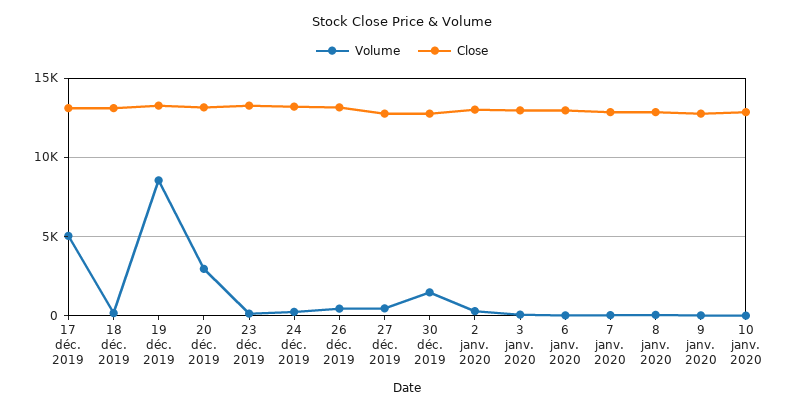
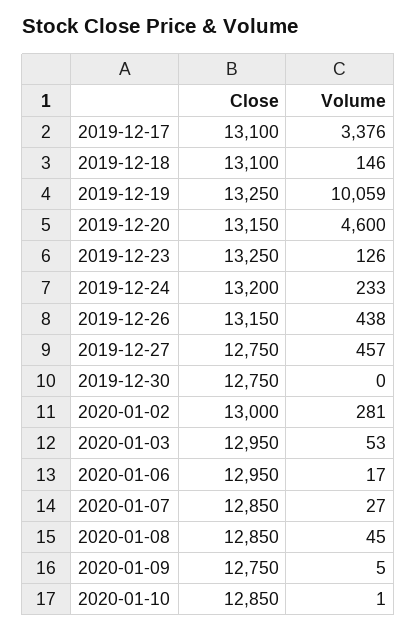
  {
    "Volume": {
-     "17 déc. 2019": 5000,
+     "17 déc. 2019": 3376,
      "18 déc. 2019": 146,
-     "19 déc. 2019": 8500,
+     "19 déc. 2019": 10059,
-     "20 déc. 2019": 3000,
+     "20 déc. 2019": 4600,
      "23 déc. 2019": 126,
      "24 déc. 2019": 233,
      "26 déc. 2019": 438,
      "27 déc. 2019": 457,
-     "30 déc. 2019": 1500,
+     "30 déc. 2019": 0,
      "2 janv. 2020": 281,
      "3 janv. 2020": 53,
      "6 janv. 2020": 17,
      "7 janv. 2020": 27,
      "8 janv. 2020": 45,
      "9 janv. 2020": 5,
      "10 janv. 2020": 1
    },
    "Close": {
      "17 déc. 2019": 13100,
      "18 déc. 2019": 13100,
      "19 déc. 2019": 13250,
      "20 déc. 2019": 13150,
      "23 déc. 2019": 13250,
      "24 déc. 2019": 13200,
      "26 déc. 2019": 13150,
      "27 déc. 2019": 12750,
      "30 déc. 2019": 12750,
      "2 janv. 2020": 13000,
      "3 janv. 2020": 12950,
      "6 janv. 2020": 12950,
      "7 janv. 2020": 12850,
      "8 janv. 2020": 12850,
      "9 janv. 2020": 12750,
      "10 janv. 2020": 12850
    }
  }

